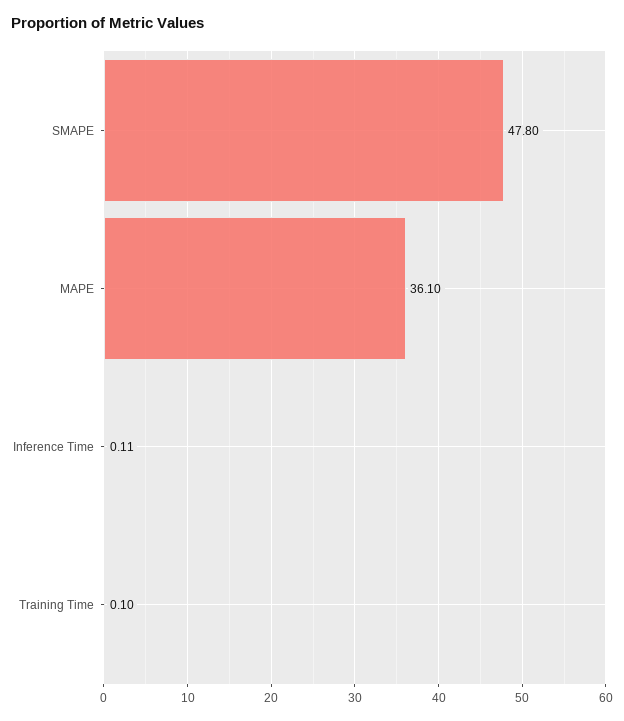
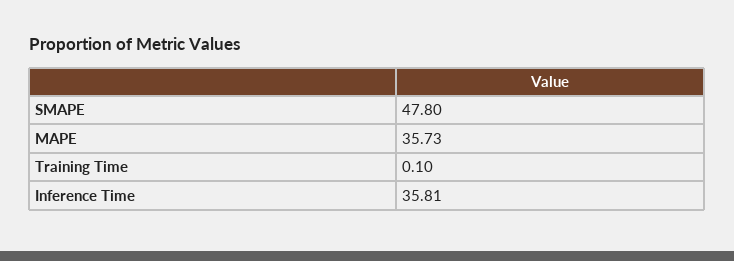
  {
    "SMAPE": 47.8,
-   "MAPE": 36.1,
+   "MAPE": 35.73,
-   "Inference Time": 0.11,
+   "Inference Time": 35.81,
    "Training Time": 0.1
  }

